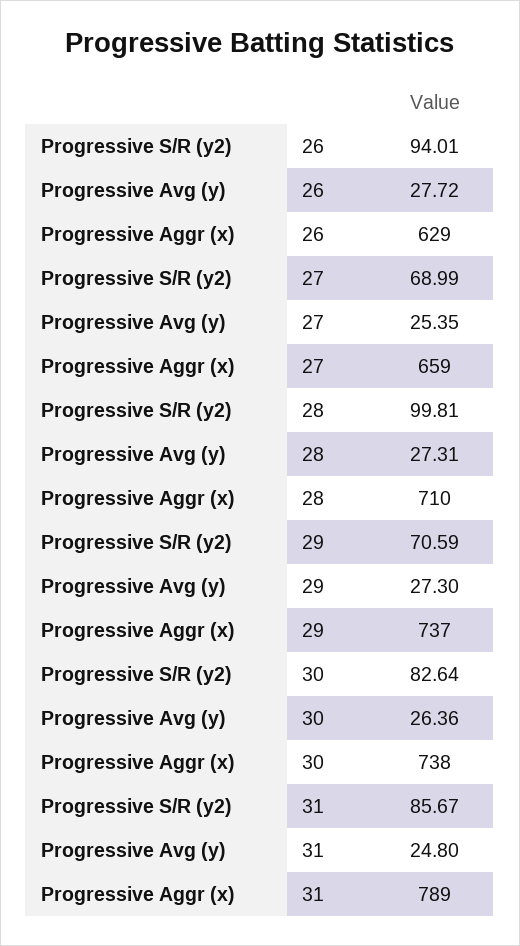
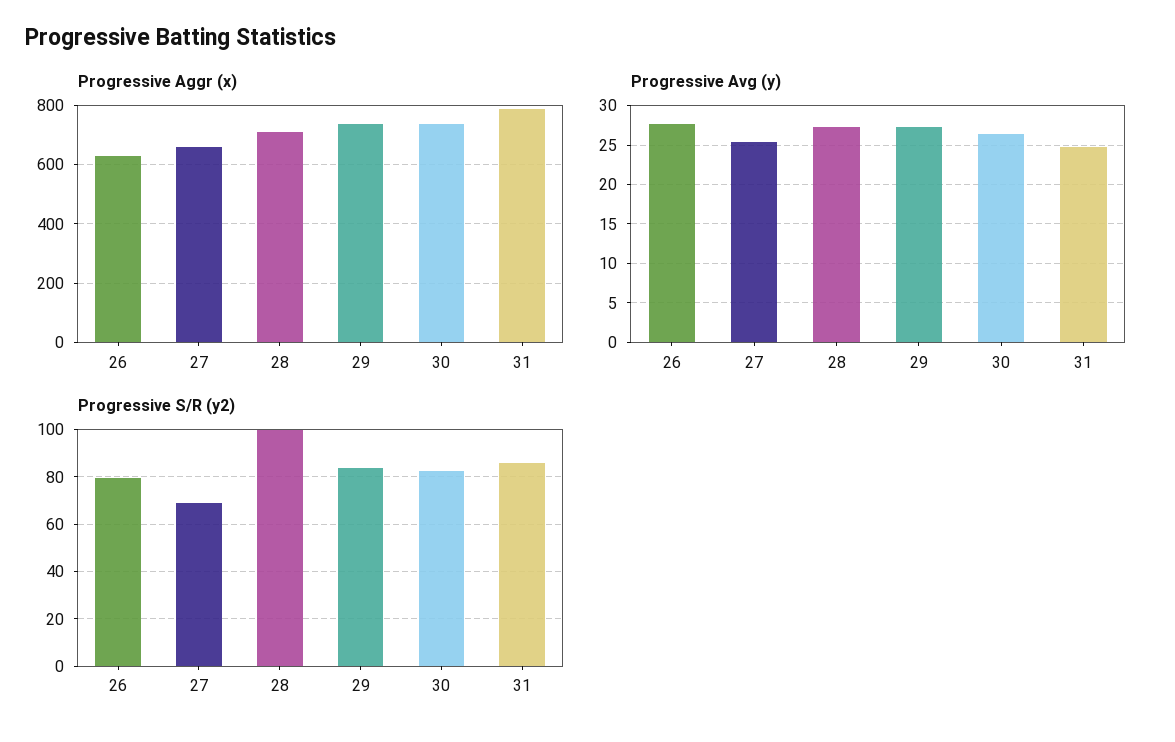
  {
    "Progressive S/R (y2)": {
-     "26": 94.01,
+     "26": 80,
      "27": 68.99,
      "28": 99.81,
-     "29": 70.59,
+     "29": 85,
      "30": 82.64,
      "31": 85.67
    },
    "Progressive Avg (y)": {
      "26": 27.72,
      "27": 25.35,
      "28": 27.31,
      "29": 27.3,
      "30": 26.36,
      "31": 24.8
    },
    "Progressive Aggr (x)": {
      "26": 629,
      "27": 659,
      "28": 710,
      "29": 737,
      "30": 738,
      "31": 789
    }
  }

